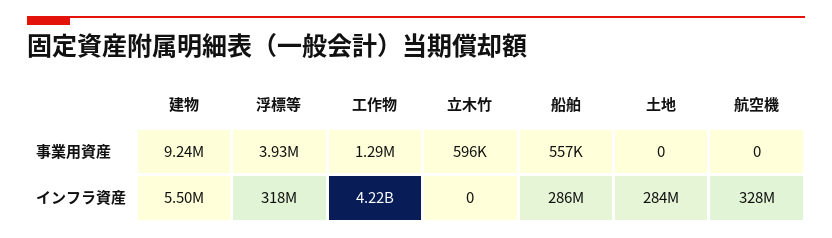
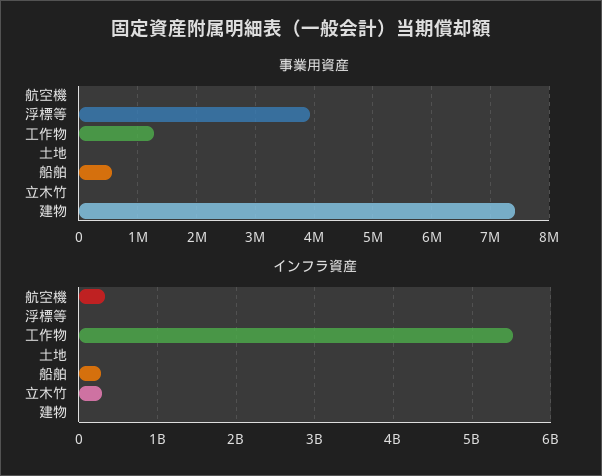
  {
    "事業用資産": {
-     "建物": 9240000,
+     "建物": 7400000,
      "浮標等": 3930000,
      "工作物": 1290000,
-     "立木竹": 596000,
+     "立木竹": 0,
      "船舶": 557000,
      "土地": 0,
      "航空機": 0
    },
    "インフラ資産": {
      "建物": 5500000,
-     "浮標等": 318000000,
+     "浮標等": 0,
-     "工作物": 4220000000,
+     "工作物": 5500000000,
-     "立木竹": 0,
+     "立木竹": 300000000,
      "船舶": 286000000,
-     "土地": 284000000,
+     "土地": 0,
      "航空機": 328000000
    }
  }

